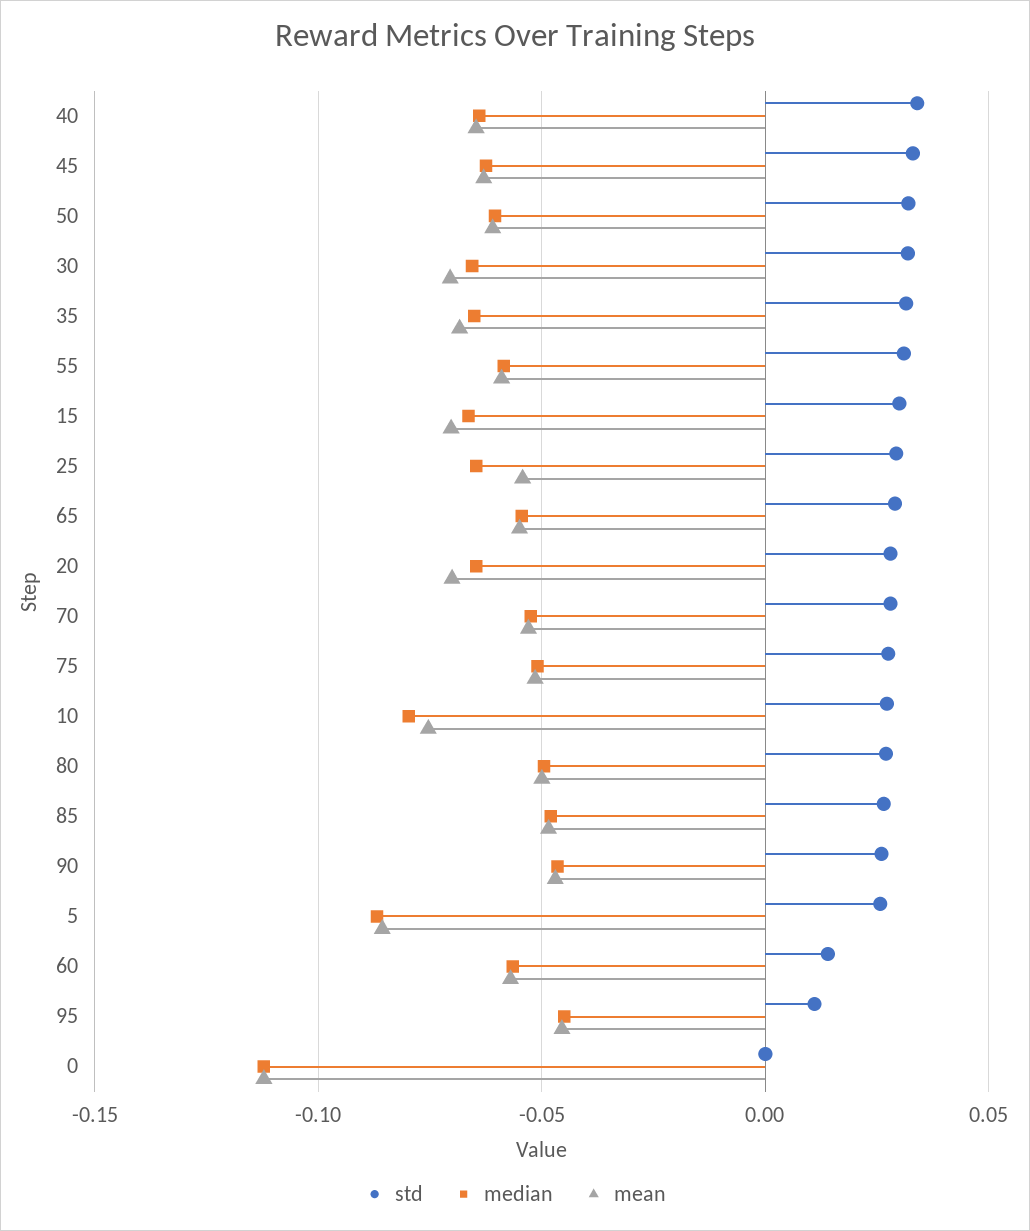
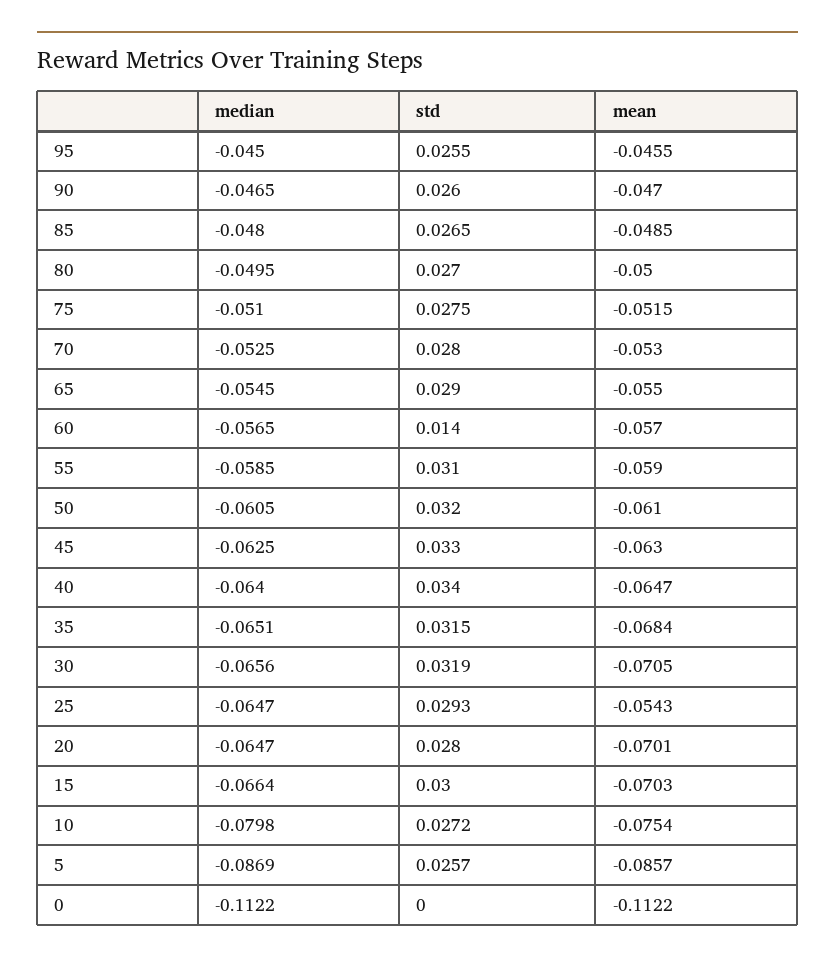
  {
    "std": {
      "40": 0.034,
      "45": 0.033,
      "50": 0.032,
      "30": 0.0319,
      "35": 0.0315,
      "55": 0.031,
      "15": 0.03,
      "25": 0.0293,
      "65": 0.029,
      "20": 0.028,
      "70": 0.028,
      "75": 0.0275,
      "10": 0.0272,
      "80": 0.027,
      "85": 0.0265,
      "90": 0.026,
      "5": 0.0257,
      "60": 0.014,
-     "95": 0.01,
+     "95": 0.0255,
      "0": 0
    },
    "median": {
      "40": -0.064,
      "45": -0.0625,
      "50": -0.0605,
      "30": -0.0656,
      "35": -0.0651,
      "55": -0.0585,
      "15": -0.0664,
      "25": -0.0647,
      "65": -0.0545,
      "20": -0.0647,
      "70": -0.0525,
      "75": -0.051,
      "10": -0.0798,
      "80": -0.0495,
      "85": -0.048,
      "90": -0.0465,
      "5": -0.0869,
      "60": -0.0565,
      "95": -0.045,
      "0": -0.1122
    },
    "mean": {
      "40": -0.0647,
      "45": -0.063,
      "50": -0.061,
      "30": -0.0705,
      "35": -0.0684,
      "55": -0.059,
      "15": -0.0703,
      "25": -0.0543,
      "65": -0.055,
      "20": -0.0701,
      "70": -0.053,
      "75": -0.0515,
      "10": -0.0754,
      "80": -0.05,
      "85": -0.0485,
      "90": -0.047,
      "5": -0.0857,
      "60": -0.057,
      "95": -0.0455,
      "0": -0.1122
    }
  }

